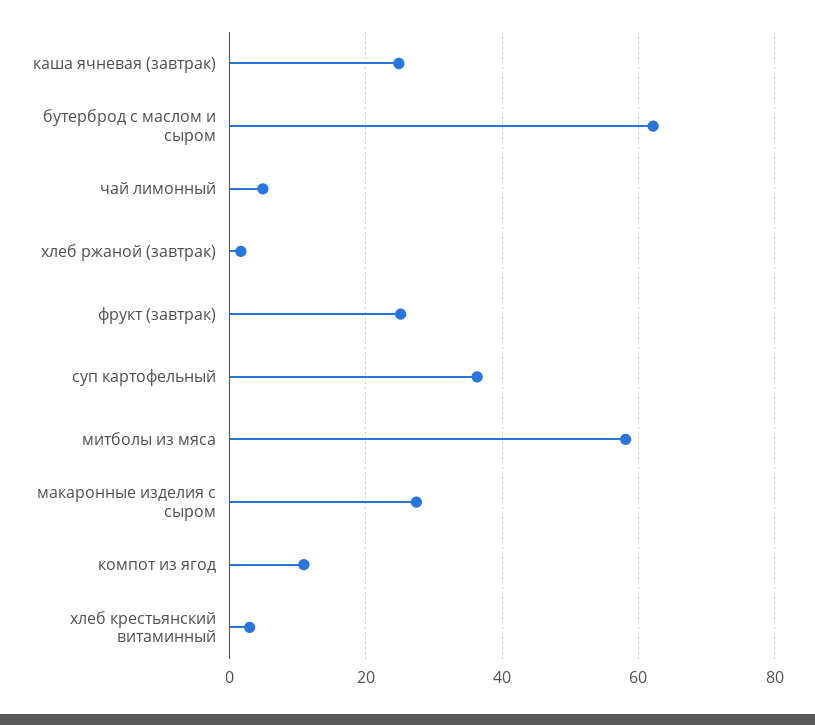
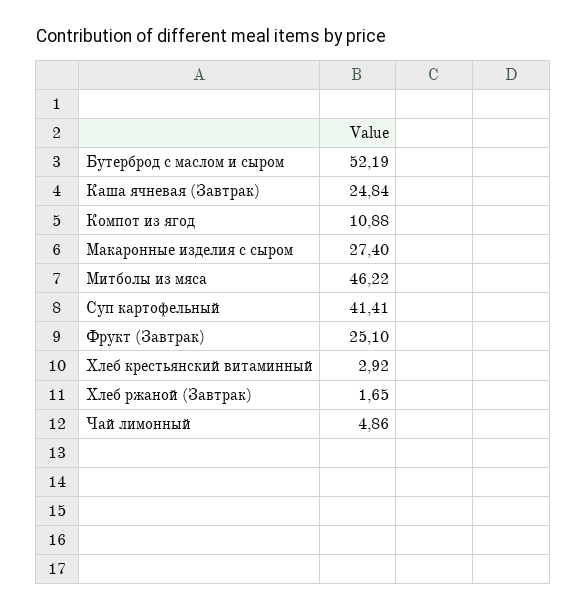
  {
    "каша ячневая (завтрак)": 24.84,
-   "бутерброд с маслом и сыром": 62,
+   "бутерброд с маслом и сыром": 52.19,
    "чай лимонный": 4.86,
    "хлеб ржаной (завтрак)": 1.65,
    "фрукт (завтрак)": 25.1,
-   "суп картофельный": 36,
+   "суп картофельный": 41.41,
-   "митболы из мяса": 58,
+   "митболы из мяса": 46.22,
    "макаронные изделия с сыром": 27.4,
    "компот из ягод": 10.88,
    "хлеб крестьянский витаминный": 2.92
  }

